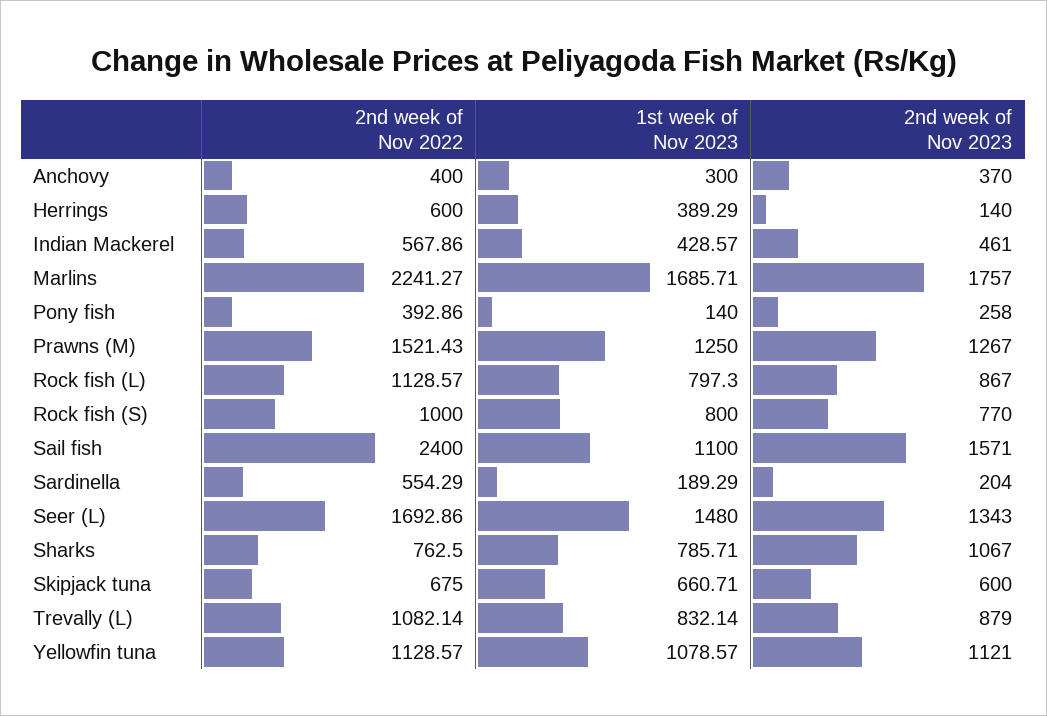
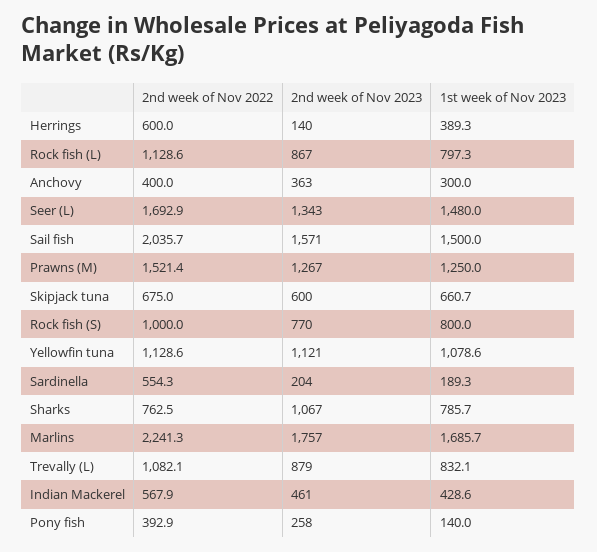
  {
    "2nd week of Nov 2022": {
      "Anchovy": 400,
      "Herrings": 600,
      "Indian Mackerel": 567.86,
      "Marlins": 2241.27,
      "Pony fish": 392.86,
      "Prawns (M)": 1521.43,
      "Rock fish (L)": 1128.57,
      "Rock fish (S)": 1000,
-     "Sail fish": 2400,
+     "Sail fish": 2035.7,
      "Sardinella": 554.29,
      "Seer (L)": 1692.86,
      "Sharks": 762.5,
      "Skipjack tuna": 675,
      "Trevally (L)": 1082.14,
      "Yellowfin tuna": 1128.57
    },
    "1st week of Nov 2023": {
      "Anchovy": 300,
      "Herrings": 389.29,
      "Indian Mackerel": 428.57,
      "Marlins": 1685.71,
      "Pony fish": 140,
      "Prawns (M)": 1250,
      "Rock fish (L)": 797.3,
      "Rock fish (S)": 800,
-     "Sail fish": 1100,
+     "Sail fish": 1500,
      "Sardinella": 189.29,
      "Seer (L)": 1480,
      "Sharks": 785.71,
      "Skipjack tuna": 660.71,
      "Trevally (L)": 832.14,
      "Yellowfin tuna": 1078.57
    },
    "2nd week of Nov 2023": {
-     "Anchovy": 370,
+     "Anchovy": 363,
      "Herrings": 140,
      "Indian Mackerel": 461,
      "Marlins": 1757,
      "Pony fish": 258,
      "Prawns (M)": 1267,
      "Rock fish (L)": 867,
      "Rock fish (S)": 770,
      "Sail fish": 1571,
      "Sardinella": 204,
      "Seer (L)": 1343,
      "Sharks": 1067,
      "Skipjack tuna": 600,
      "Trevally (L)": 879,
      "Yellowfin tuna": 1121
    }
  }

